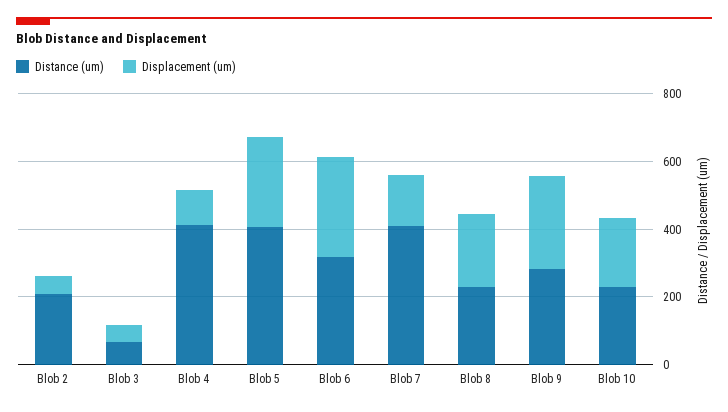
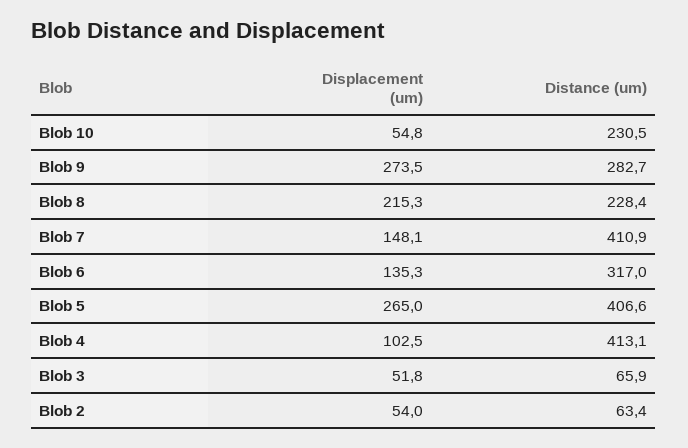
  {
    "Distance (um)": {
-     "Blob 2": 200,
+     "Blob 2": 63.4,
      "Blob 3": 65.9,
      "Blob 4": 413.1,
      "Blob 5": 406.6,
      "Blob 6": 317,
      "Blob 7": 410.9,
      "Blob 8": 228.4,
      "Blob 9": 282.7,
      "Blob 10": 230.5
    },
    "Displacement (um)": {
      "Blob 2": 54,
      "Blob 3": 51.8,
      "Blob 4": 102.5,
      "Blob 5": 265,
-     "Blob 6": 300,
+     "Blob 6": 135.3,
      "Blob 7": 148.1,
      "Blob 8": 215.3,
      "Blob 9": 273.5,
-     "Blob 10": 200
+     "Blob 10": 54.8
    }
  }

